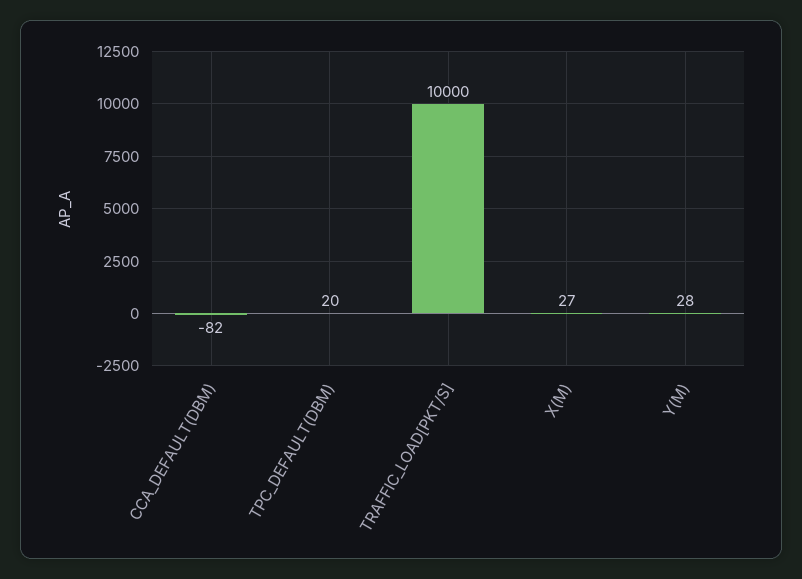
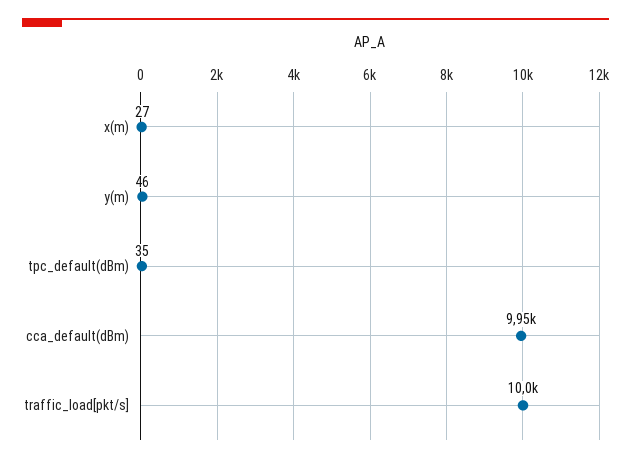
  {
-   "CCA_DEFAULT(DBM)": -82,
+   "CCA_DEFAULT(DBM)": 9950,
-   "TPC_DEFAULT(DBM)": 20,
+   "TPC_DEFAULT(DBM)": 35,
    "TRAFFIC_LOAD[PKT/S]": 10000,
    "X(M)": 27,
-   "Y(M)": 28
+   "Y(M)": 46
  }

